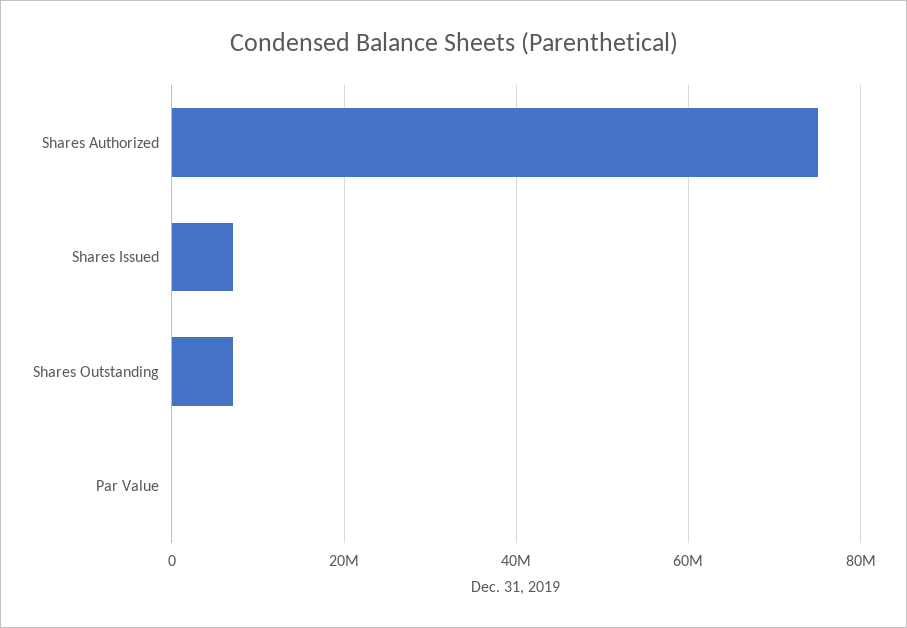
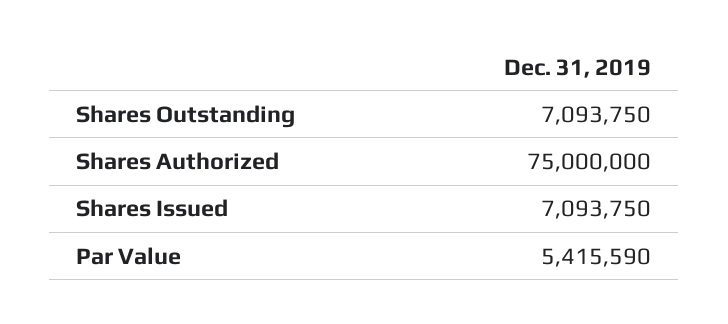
  {
    "Shares Authorized": 75000000,
    "Shares Issued": 7093750,
    "Shares Outstanding": 7093750,
-   "Par Value": 0
+   "Par Value": 5415590
  }

